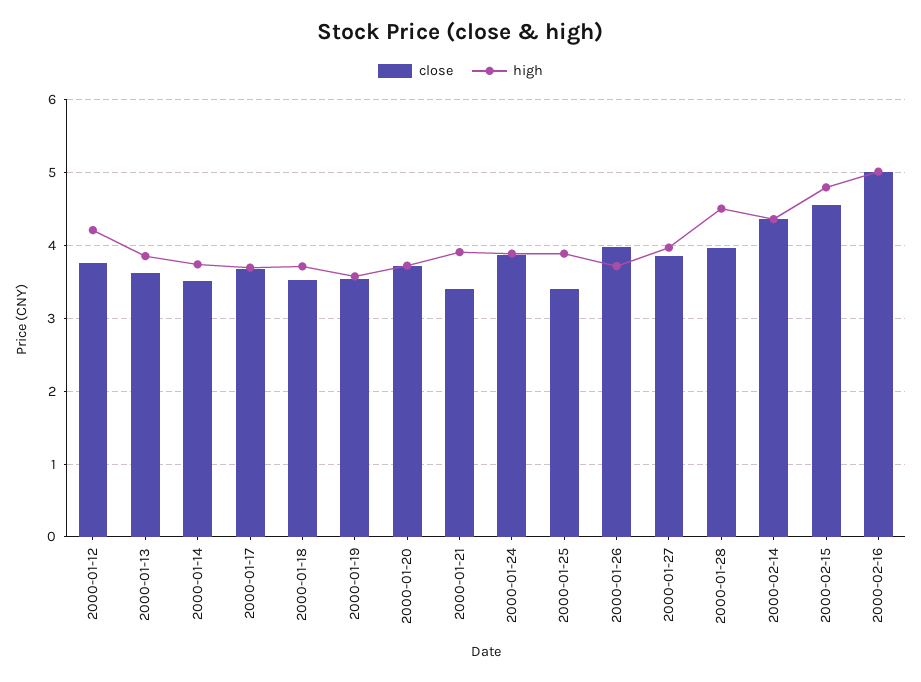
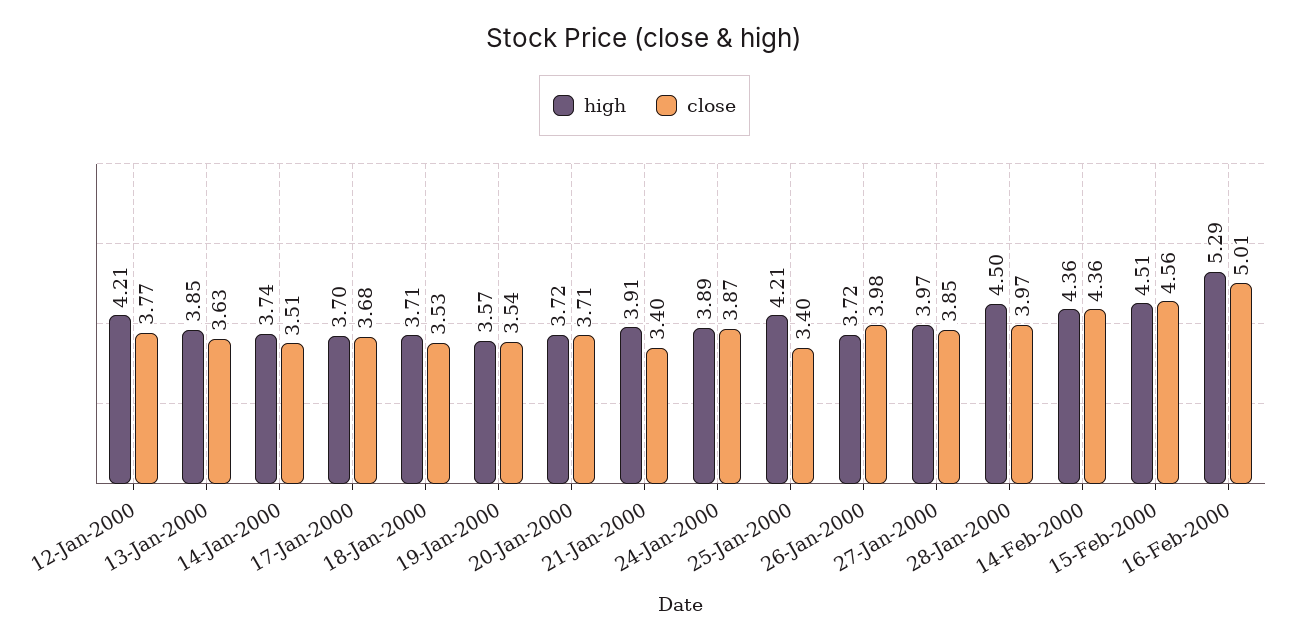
  {
    "close": {
      "2000-01-12": 3.77,
      "2000-01-13": 3.63,
      "2000-01-14": 3.51,
      "2000-01-17": 3.68,
      "2000-01-18": 3.53,
      "2000-01-19": 3.54,
      "2000-01-20": 3.71,
      "2000-01-21": 3.4,
      "2000-01-24": 3.87,
      "2000-01-25": 3.4,
      "2000-01-26": 3.98,
      "2000-01-27": 3.85,
      "2000-01-28": 3.97,
      "2000-02-14": 4.36,
      "2000-02-15": 4.56,
      "2000-02-16": 5.01
    },
    "high": {
      "2000-01-12": 4.21,
      "2000-01-13": 3.85,
      "2000-01-14": 3.74,
      "2000-01-17": 3.7,
      "2000-01-18": 3.71,
      "2000-01-19": 3.57,
      "2000-01-20": 3.72,
      "2000-01-21": 3.91,
      "2000-01-24": 3.89,
-     "2000-01-25": 3.9,
+     "2000-01-25": 4.21,
      "2000-01-26": 3.72,
      "2000-01-27": 3.97,
      "2000-01-28": 4.5,
      "2000-02-14": 4.36,
-     "2000-02-15": 4.8,
+     "2000-02-15": 4.51,
-     "2000-02-16": 5
+     "2000-02-16": 5.29
    }
  }

